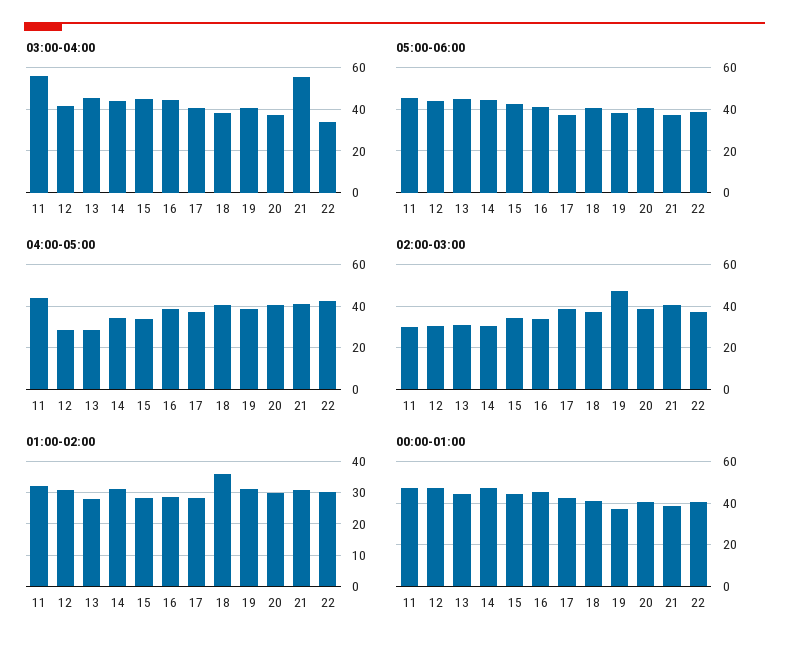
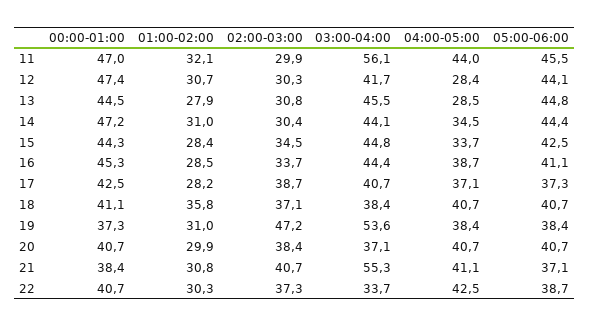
  {
    "03:00-04:00": {
      "11": 56.1,
      "12": 41.7,
      "13": 45.5,
      "14": 44.1,
      "15": 44.8,
      "16": 44.4,
      "17": 40.7,
      "18": 38.4,
-     "19": 40,
+     "19": 53.6,
      "20": 37.1,
      "21": 55.3,
      "22": 33.7
    },
    "05:00-06:00": {
      "11": 45.5,
      "12": 44.1,
      "13": 44.8,
      "14": 44.4,
      "15": 42.5,
      "16": 41.1,
      "17": 37.3,
      "18": 40.7,
      "19": 38.4,
      "20": 40.7,
      "21": 37.1,
      "22": 38.7
    },
    "04:00-05:00": {
      "11": 44,
      "12": 28.4,
      "13": 28.5,
      "14": 34.5,
      "15": 33.7,
      "16": 38.7,
      "17": 37.1,
      "18": 40.7,
      "19": 38.4,
      "20": 40.7,
      "21": 41.1,
      "22": 42.5
    },
    "02:00-03:00": {
      "11": 29.9,
      "12": 30.3,
      "13": 30.8,
      "14": 30.4,
      "15": 34.5,
      "16": 33.7,
      "17": 38.7,
      "18": 37.1,
      "19": 47.2,
      "20": 38.4,
      "21": 40.7,
      "22": 37.3
    },
    "01:00-02:00": {
      "11": 32.1,
      "12": 30.7,
      "13": 27.9,
      "14": 31,
      "15": 28.4,
      "16": 28.5,
      "17": 28.2,
      "18": 35.8,
      "19": 31,
      "20": 29.9,
      "21": 30.8,
      "22": 30.3
    },
    "00:00-01:00": {
      "11": 47,
      "12": 47.4,
      "13": 44.5,
      "14": 47.2,
      "15": 44.3,
      "16": 45.3,
      "17": 42.5,
      "18": 41.1,
      "19": 37.3,
      "20": 40.7,
      "21": 38.4,
      "22": 40.7
    }
  }

